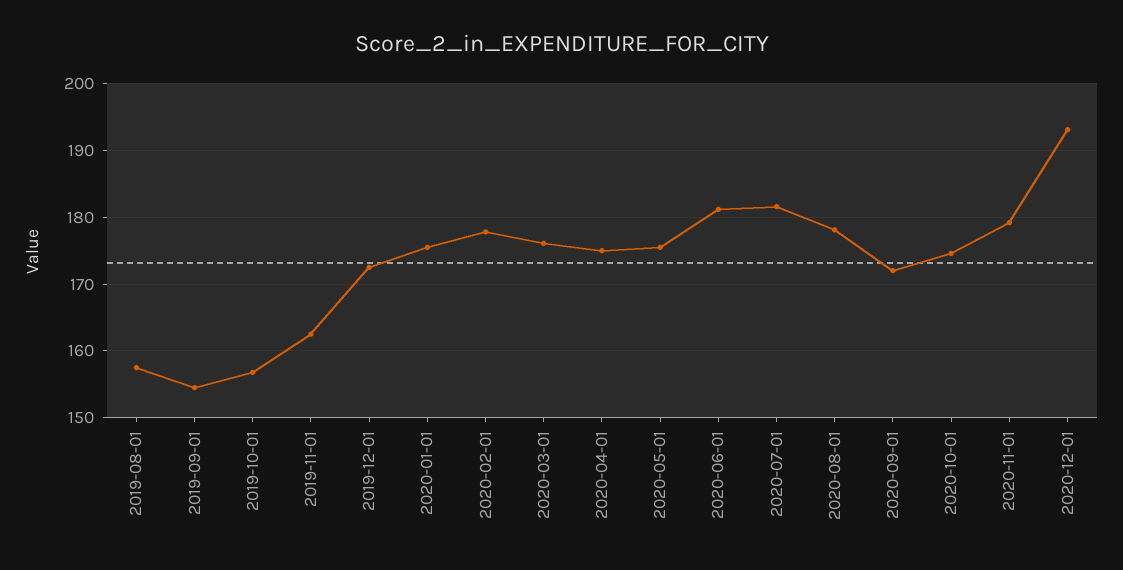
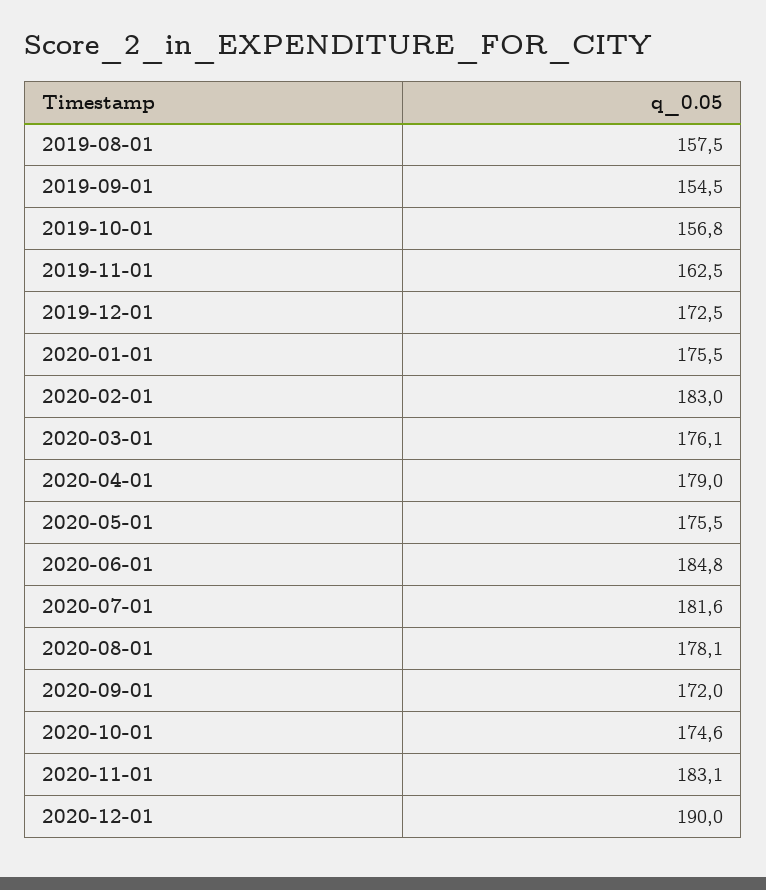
  {
    "2019-08-01": 157.5,
    "2019-09-01": 154.5,
    "2019-10-01": 156.8,
    "2019-11-01": 162.5,
    "2019-12-01": 172.5,
    "2020-01-01": 175.5,
-   "2020-02-01": 178,
+   "2020-02-01": 183,
    "2020-03-01": 176.1,
-   "2020-04-01": 175,
+   "2020-04-01": 179,
    "2020-05-01": 175.5,
-   "2020-06-01": 181,
+   "2020-06-01": 184.8,
    "2020-07-01": 181.6,
    "2020-08-01": 178.1,
    "2020-09-01": 172,
    "2020-10-01": 174.6,
-   "2020-11-01": 179,
+   "2020-11-01": 183.1,
-   "2020-12-01": 193
+   "2020-12-01": 190
  }

